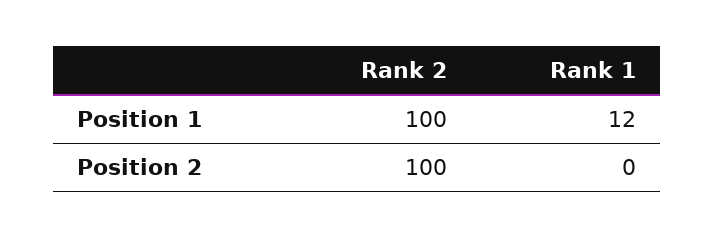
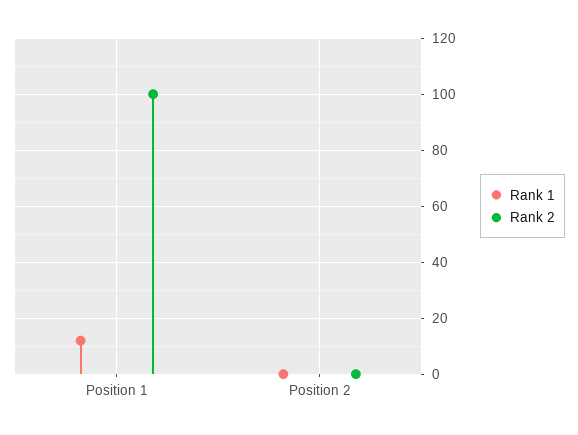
  {
    "Rank 2": {
      "Position 1": 100,
-     "Position 2": 100
+     "Position 2": 0
    },
    "Rank 1": {
      "Position 1": 12,
      "Position 2": 0
    }
  }

